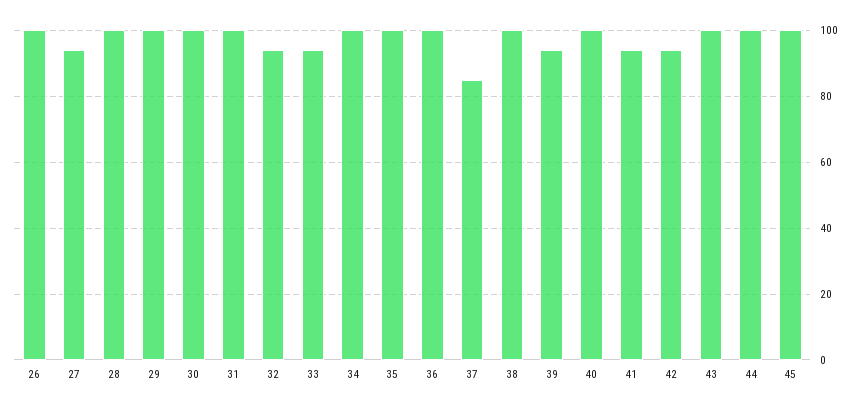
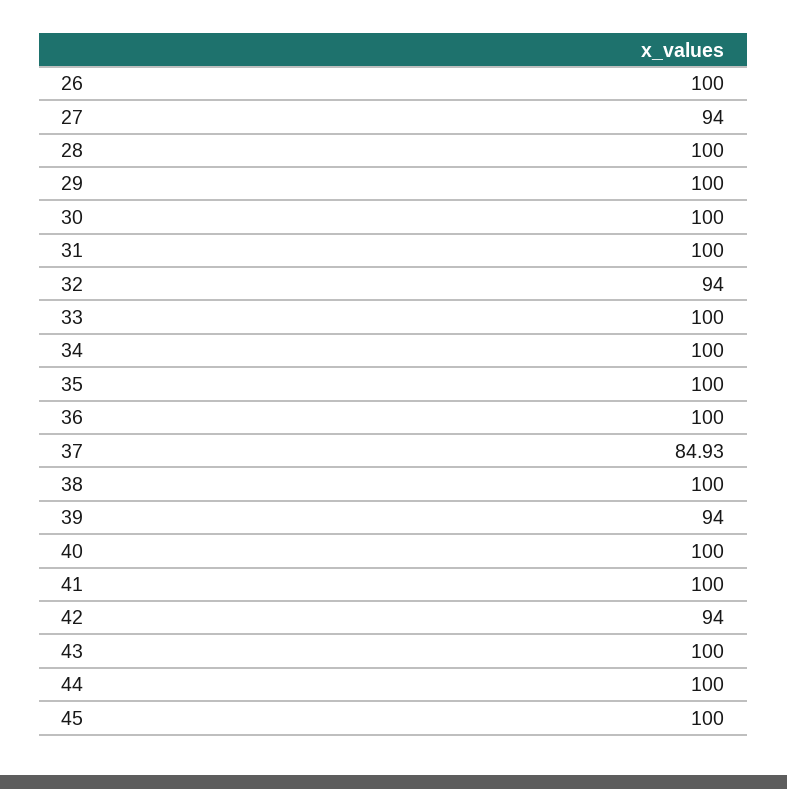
  {
    "26": 100,
    "27": 94,
    "28": 100,
    "29": 100,
    "30": 100,
    "31": 100,
    "32": 94,
-   "33": 94,
+   "33": 100,
    "34": 100,
    "35": 100,
    "36": 100,
    "37": 84.93,
    "38": 100,
    "39": 94,
    "40": 100,
-   "41": 94,
+   "41": 100,
    "42": 94,
    "43": 100,
    "44": 100,
    "45": 100
  }

